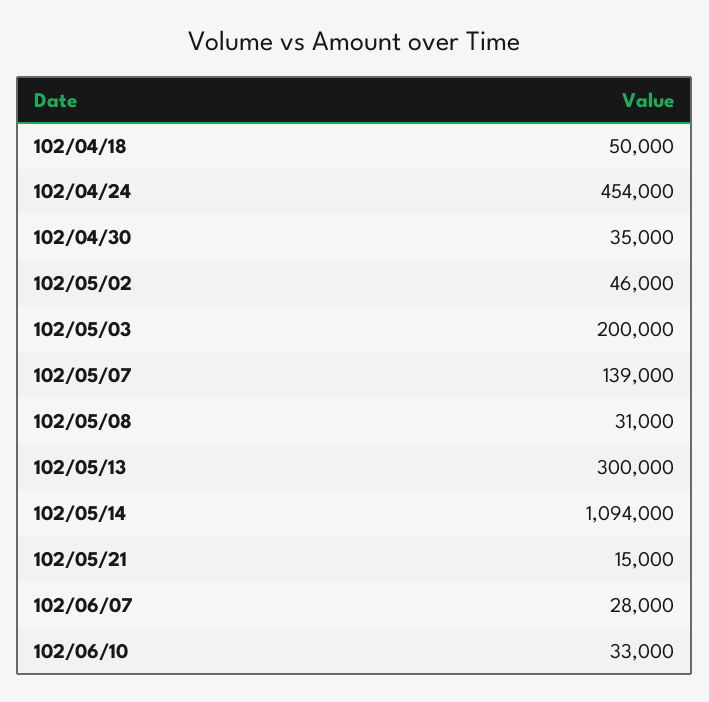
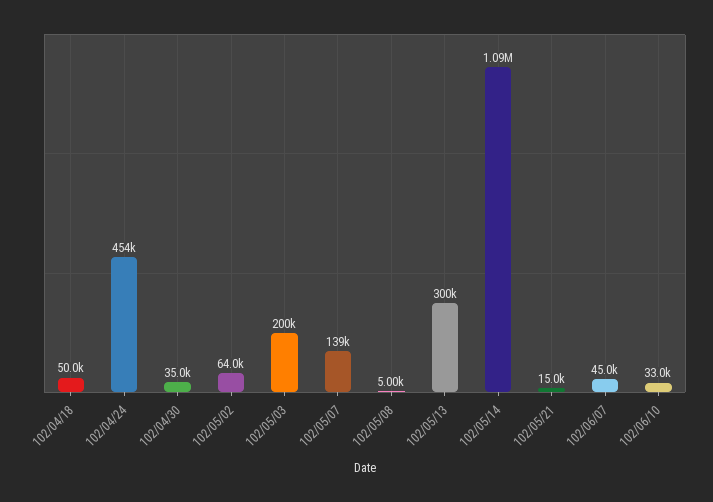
  {
    "102/04/18": 50000,
    "102/04/24": 454000,
    "102/04/30": 35000,
-   "102/05/02": 46000,
+   "102/05/02": 64000,
    "102/05/03": 200000,
    "102/05/07": 139000,
-   "102/05/08": 31000,
+   "102/05/08": 5000,
    "102/05/13": 300000,
    "102/05/14": 1094000,
    "102/05/21": 15000,
-   "102/06/07": 28000,
+   "102/06/07": 45000,
    "102/06/10": 33000
  }

